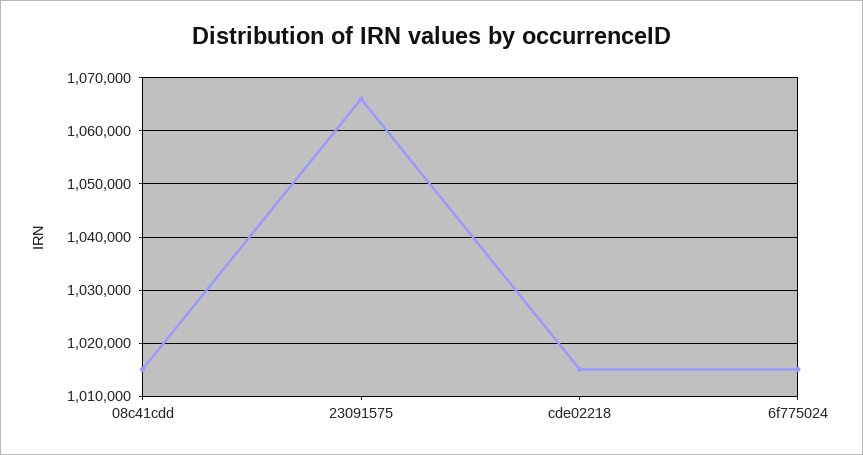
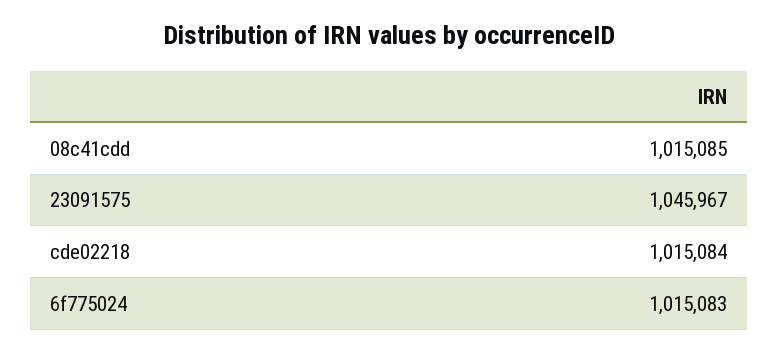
  {
    "08c41cdd": 1015085,
-   "23091575": 1066000,
+   "23091575": 1045967,
    "cde02218": 1015084,
    "6f775024": 1015083
  }

